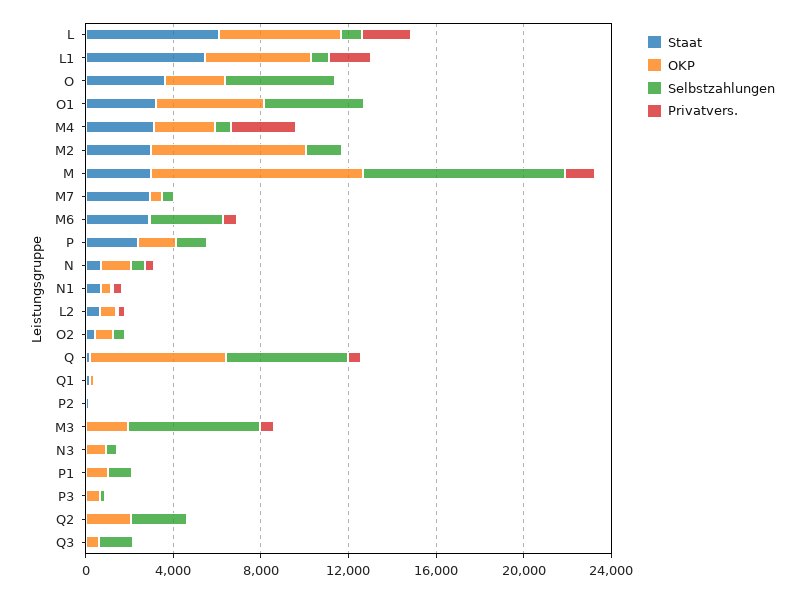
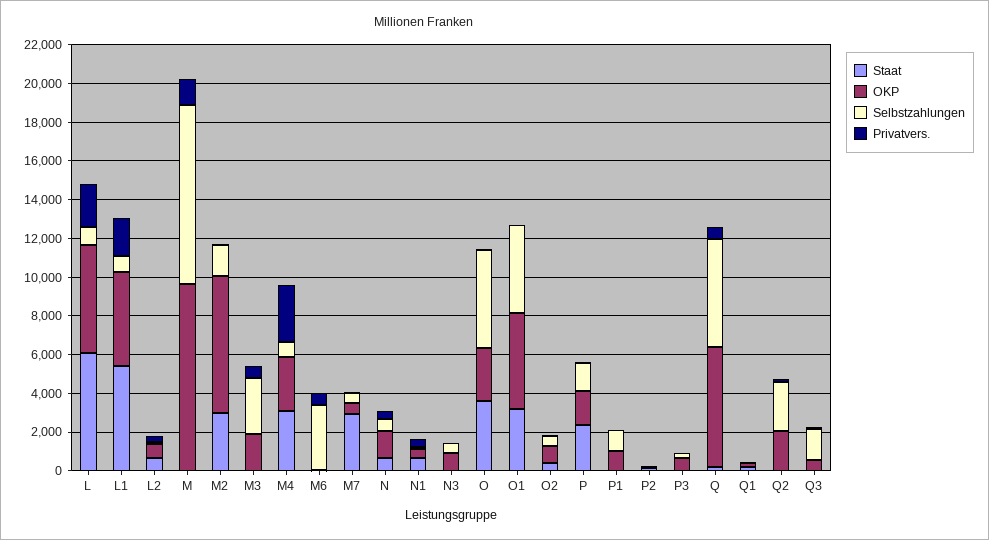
  {
    "Staat": {
      "L": 6000,
      "L1": 5500,
      "O": 3500,
      "O1": 3000,
      "M4": 3000,
      "M2": 3000,
-     "M": 3000,
+     "M": 0,
      "M7": 3000,
-     "M6": 3000,
+     "M6": 0,
      "P": 2500,
      "N": 500,
      "N1": 500,
      "L2": 500,
      "O2": 500,
      "Q": 0,
      "Q1": 0,
      "P2": 0,
      "M3": 0,
      "N3": 0,
      "P1": 0,
      "P3": 0,
      "Q2": 0,
      "Q3": 0
    },
    "OKP": {
      "L": 5500,
      "L1": 5000,
      "O": 2500,
      "O1": 5000,
      "M4": 3000,
      "M2": 7000,
      "M": 9500,
      "M7": 500,
      "M6": 0,
      "P": 1500,
      "N": 1500,
      "N1": 500,
      "L2": 500,
      "O2": 1000,
      "Q": 6000,
      "Q1": 0,
      "P2": 0,
      "M3": 2000,
      "N3": 1000,
      "P1": 1000,
      "P3": 500,
      "Q2": 2000,
      "Q3": 500
    },
    "Selbstzahlungen": {
      "L": 1000,
      "L1": 1000,
      "O": 5000,
      "O1": 4500,
      "M4": 1000,
      "M2": 1500,
      "M": 9000,
      "M7": 500,
      "M6": 3500,
      "P": 1500,
      "N": 500,
      "N1": 0,
      "L2": 0,
      "O2": 500,
      "Q": 5500,
      "Q1": 0,
      "P2": 0,
-     "M3": 6000,
+     "M3": 3000,
      "N3": 500,
      "P1": 1000,
      "P3": 0,
      "Q2": 2500,
      "Q3": 1500
    },
    "Privatvers.": {
      "L": 2000,
      "L1": 2000,
      "O": 0,
      "O1": 0,
      "M4": 3000,
      "M2": 0,
      "M": 1500,
      "M7": 0,
      "M6": 500,
      "P": 0,
      "N": 500,
      "N1": 500,
      "L2": 500,
      "O2": 0,
      "Q": 500,
      "Q1": 0,
      "P2": 0,
      "M3": 500,
      "N3": 0,
      "P1": 0,
      "P3": 0,
      "Q2": 0,
      "Q3": 0
    }
  }

